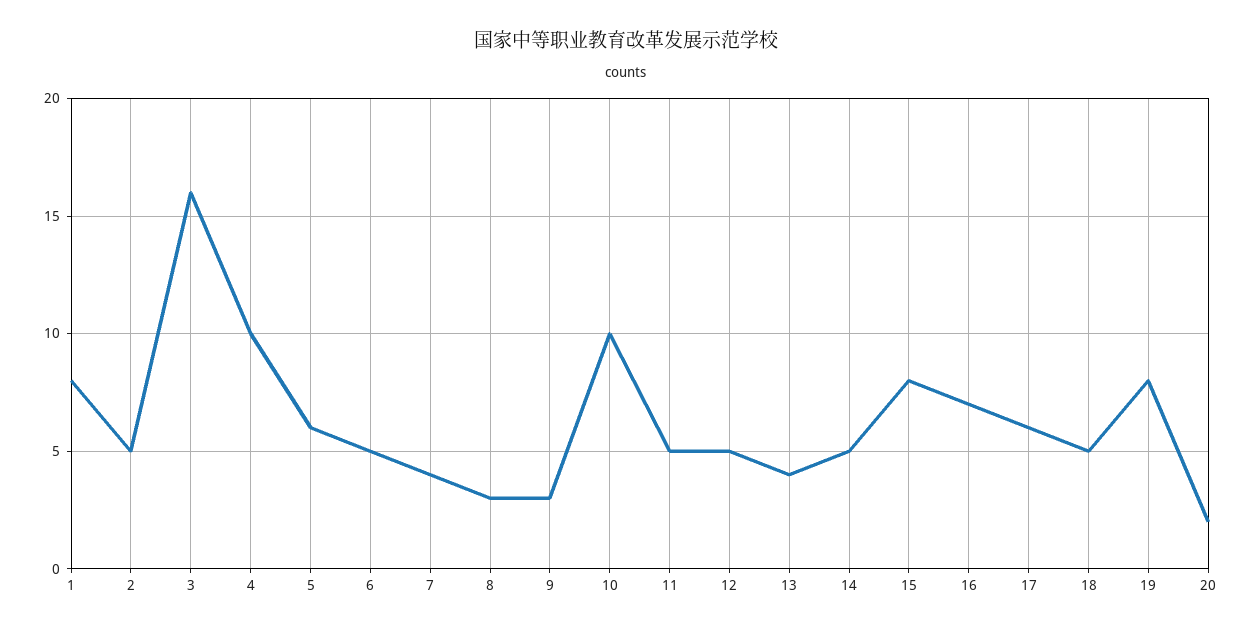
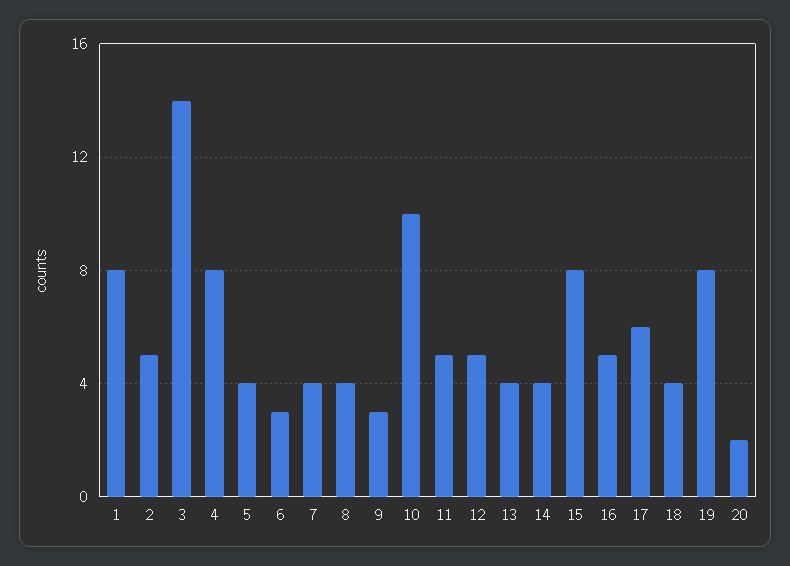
  {
    "1": 8,
    "2": 5,
-   "3": 16,
+   "3": 14,
-   "4": 10,
+   "4": 8,
-   "5": 6,
+   "5": 4,
-   "6": 5,
+   "6": 3,
    "7": 4,
-   "8": 3,
+   "8": 4,
    "9": 3,
    "10": 10,
    "11": 5,
    "12": 5,
    "13": 4,
-   "14": 5,
+   "14": 4,
    "15": 8,
-   "16": 7,
+   "16": 5,
    "17": 6,
-   "18": 5,
+   "18": 4,
    "19": 8,
    "20": 2
  }

